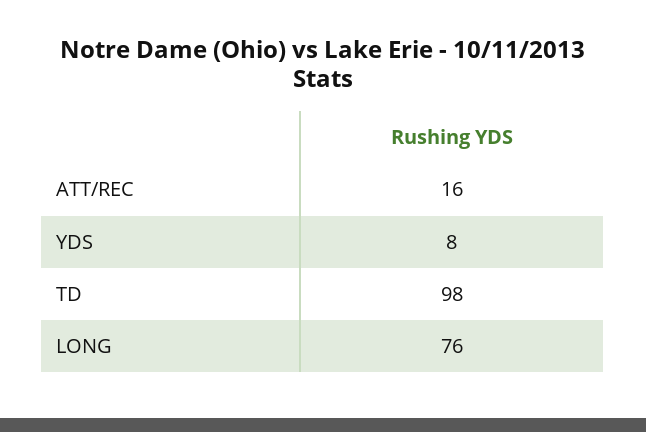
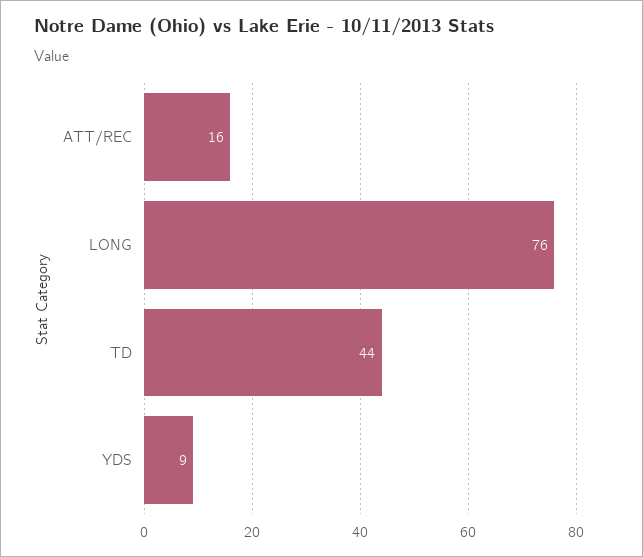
  {
    "ATT/REC": 16,
-   "YDS": 8,
+   "YDS": 9,
-   "TD": 98,
+   "TD": 44,
    "LONG": 76
  }

